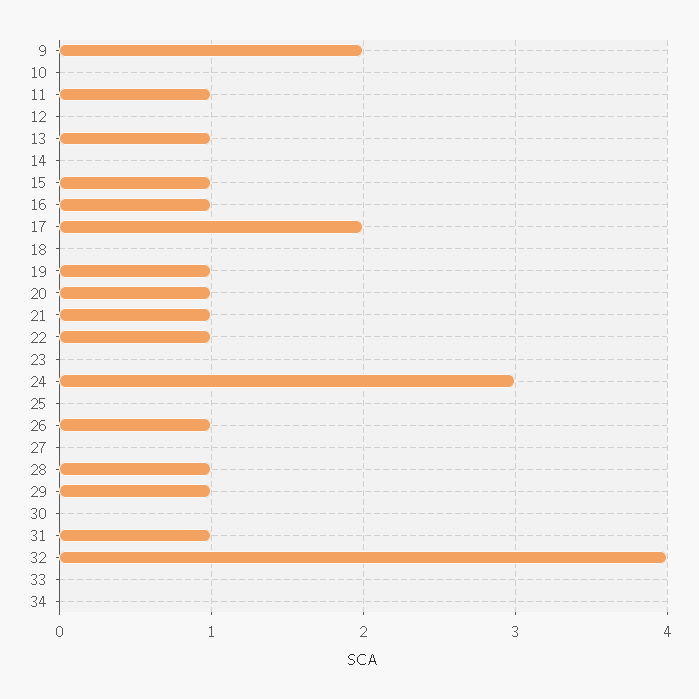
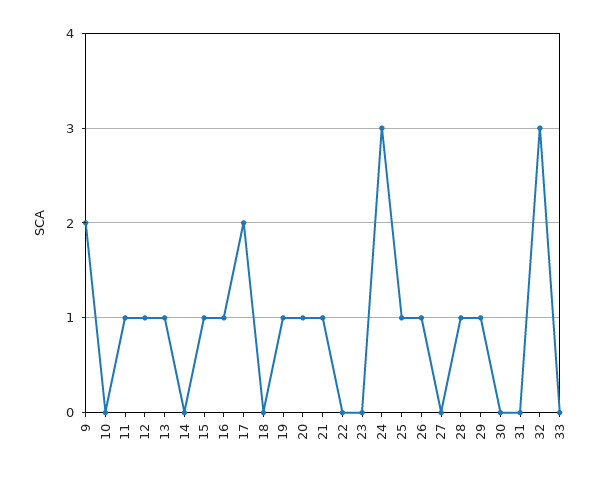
  {
    "9": 2,
    "10": 0,
    "11": 1,
-   "12": 0,
+   "12": 1,
    "13": 1,
    "14": 0,
    "15": 1,
    "16": 1,
    "17": 2,
    "18": 0,
    "19": 1,
    "20": 1,
    "21": 1,
-   "22": 1,
+   "22": 0,
    "23": 0,
    "24": 3,
-   "25": 0,
+   "25": 1,
    "26": 1,
    "27": 0,
    "28": 1,
    "29": 1,
    "30": 0,
-   "31": 1,
+   "31": 0,
-   "32": 4,
+   "32": 3,
-   "33": 0,
+   "33": 0
-   "34": 0
  }

